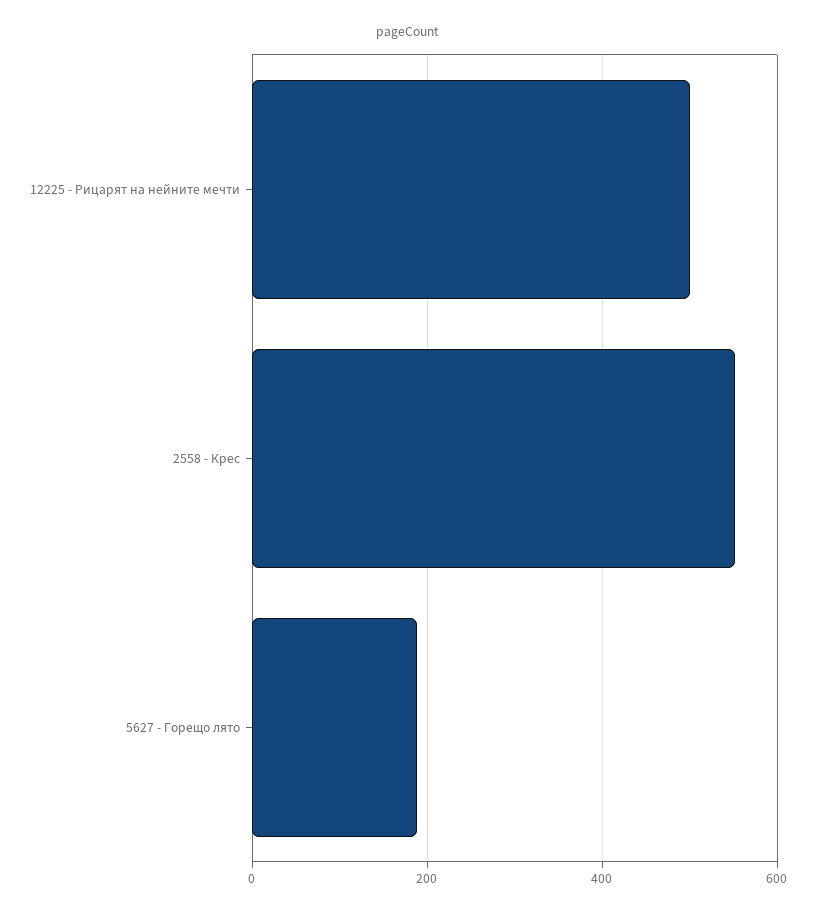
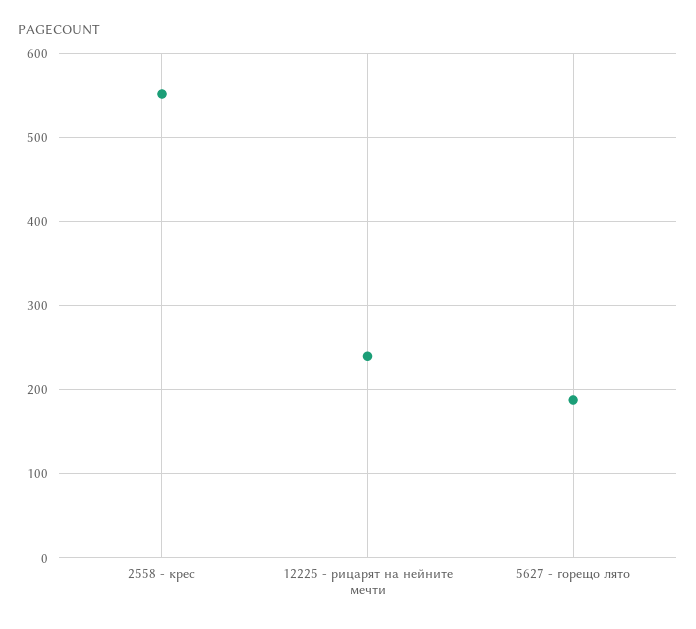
  {
-   "12225 - Рицарят на нейните мечти": 500,
+   "12225 - Рицарят на нейните мечти": 240,
    "2558 - Крес": 550,
    "5627 - Горещо лято": 190
  }

